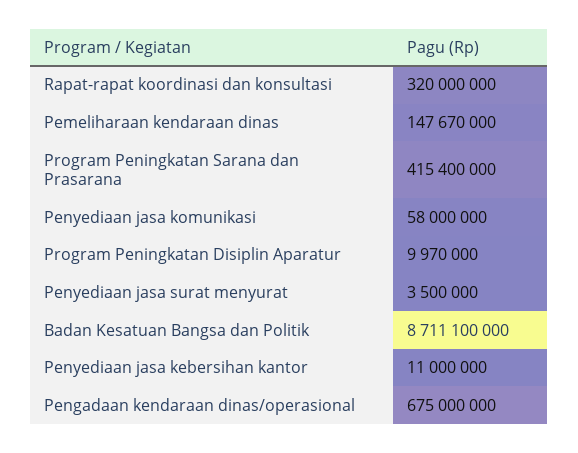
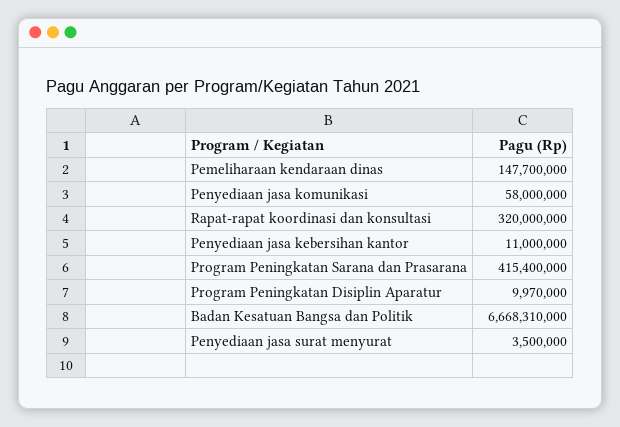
  {
    "Rapat-rapat koordinasi dan konsultasi": 320000000,
-   "Pemeliharaan kendaraan dinas": 147670000,
+   "Pemeliharaan kendaraan dinas": 147700000,
    "Program Peningkatan Sarana dan Prasarana": 415400000,
    "Penyediaan jasa komunikasi": 58000000,
    "Program Peningkatan Disiplin Aparatur": 9970000,
    "Penyediaan jasa surat menyurat": 3500000,
-   "Badan Kesatuan Bangsa dan Politik": 8711100000,
+   "Badan Kesatuan Bangsa dan Politik": 6668310000,
-   "Penyediaan jasa kebersihan kantor": 11000000,
+   "Penyediaan jasa kebersihan kantor": 11000000
-   "Pengadaan kendaraan dinas/operasional": 675000000
  }

